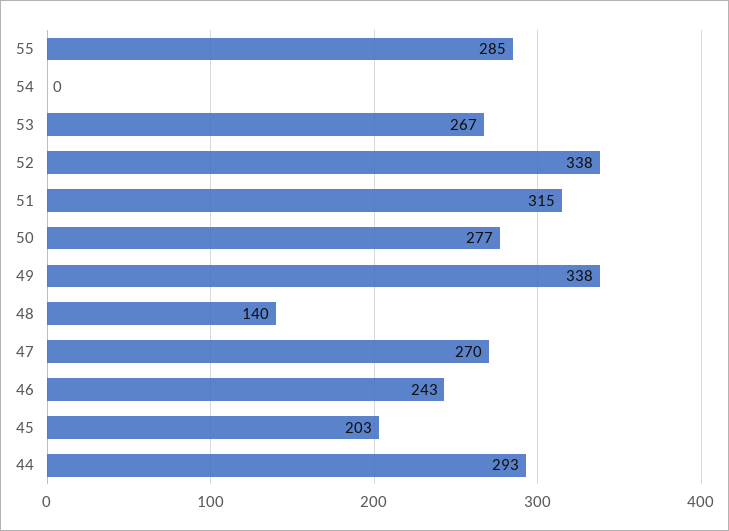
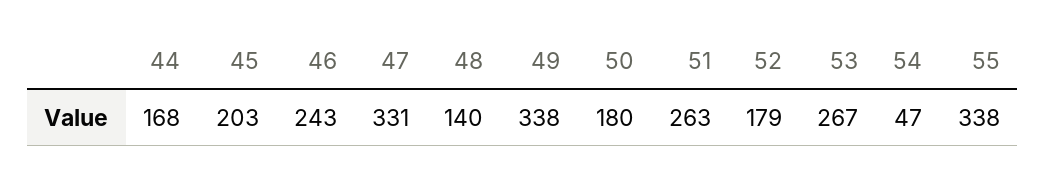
  {
-   "55": 285,
+   "55": 338,
-   "54": 0,
+   "54": 47,
    "53": 267,
-   "52": 338,
+   "52": 179,
-   "51": 315,
+   "51": 263,
-   "50": 277,
+   "50": 180,
    "49": 338,
    "48": 140,
-   "47": 270,
+   "47": 331,
    "46": 243,
    "45": 203,
-   "44": 293
+   "44": 168
  }

